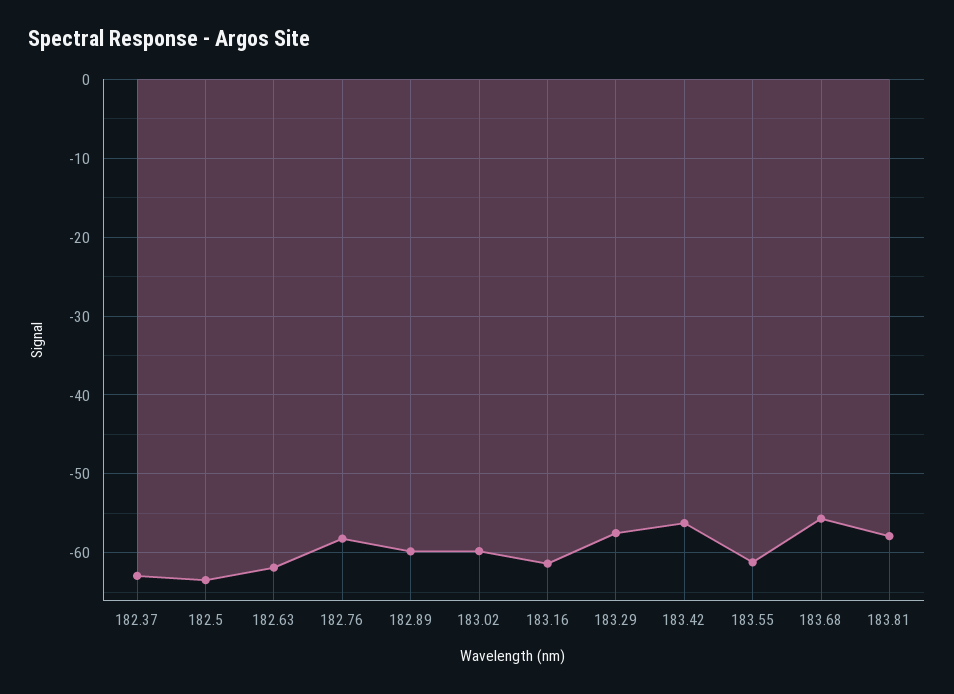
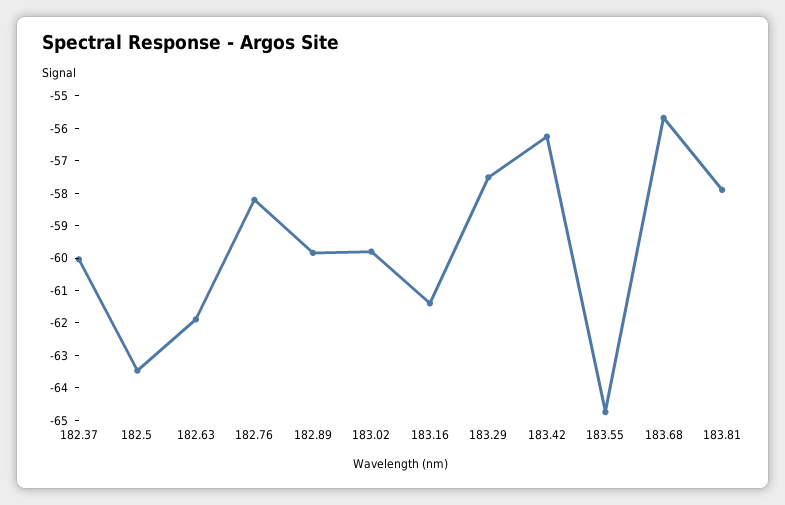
  {
-   "182.37": -63,
+   "182.37": -60,
    "182.5": -63.5,
    "182.63": -62,
    "182.76": -58.25,
    "182.89": -59.75,
    "183.02": -59.75,
    "183.16": -61.5,
    "183.29": -57.5,
    "183.42": -56.25,
-   "183.55": -61,
+   "183.55": -64.75,
    "183.68": -55.75,
    "183.81": -58
  }

